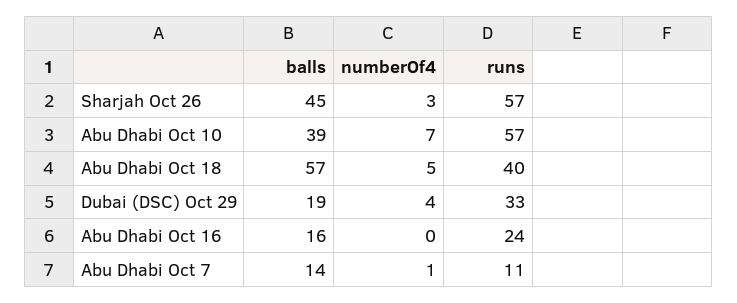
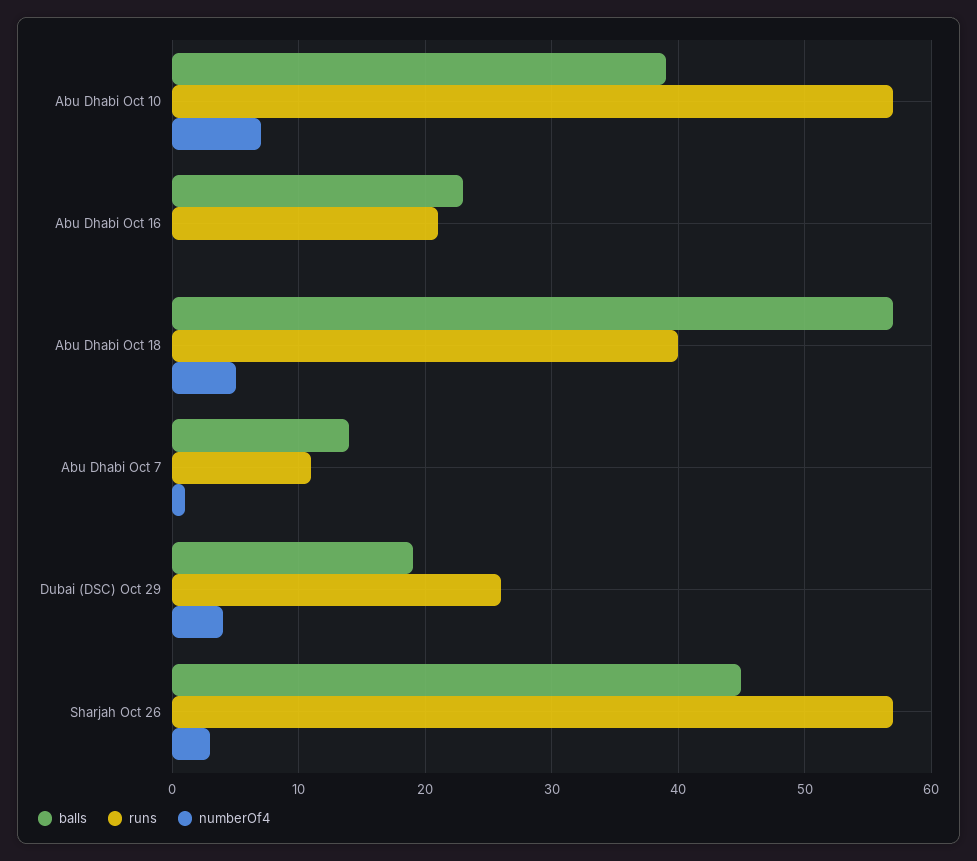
  {
    "balls": {
      "Sharjah Oct 26": 45,
      "Abu Dhabi Oct 10": 39,
      "Abu Dhabi Oct 18": 57,
      "Dubai (DSC) Oct 29": 19,
-     "Abu Dhabi Oct 16": 16,
+     "Abu Dhabi Oct 16": 23,
      "Abu Dhabi Oct 7": 14
    },
    "numberOf4": {
      "Sharjah Oct 26": 3,
      "Abu Dhabi Oct 10": 7,
      "Abu Dhabi Oct 18": 5,
      "Dubai (DSC) Oct 29": 4,
      "Abu Dhabi Oct 16": 0,
      "Abu Dhabi Oct 7": 1
    },
    "runs": {
      "Sharjah Oct 26": 57,
      "Abu Dhabi Oct 10": 57,
      "Abu Dhabi Oct 18": 40,
-     "Dubai (DSC) Oct 29": 33,
+     "Dubai (DSC) Oct 29": 26,
-     "Abu Dhabi Oct 16": 24,
+     "Abu Dhabi Oct 16": 21,
      "Abu Dhabi Oct 7": 11
    }
  }

